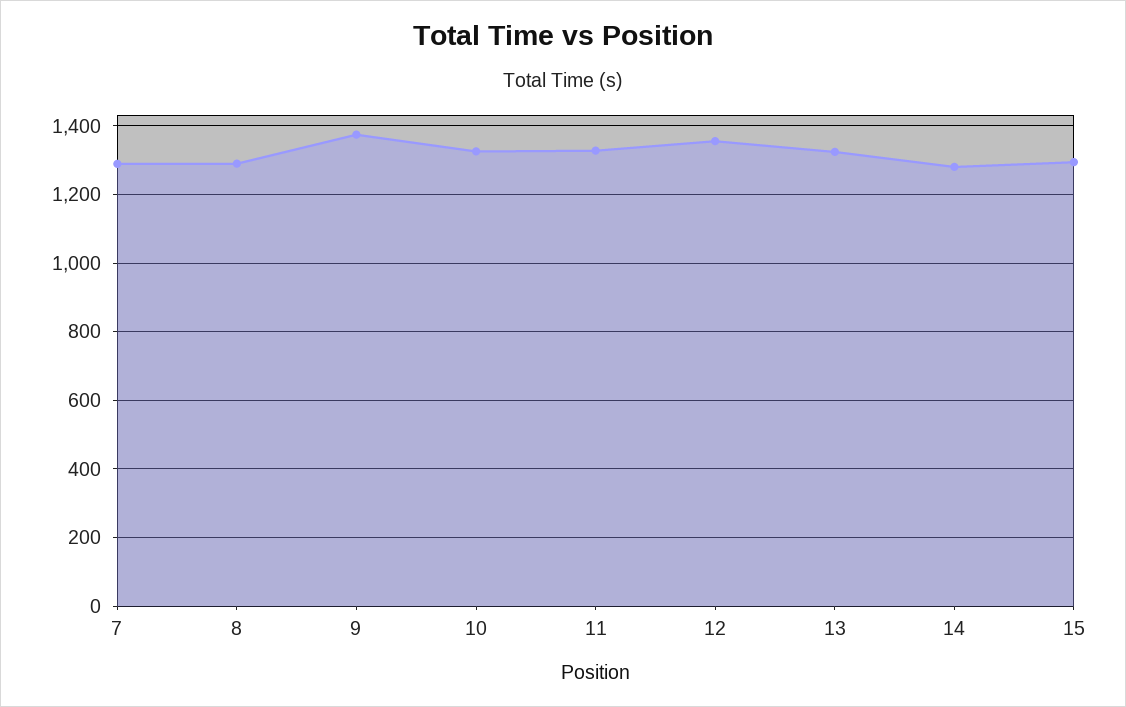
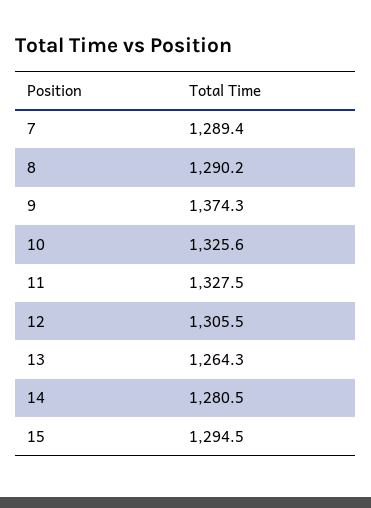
  {
    "7": 1289.4,
    "8": 1290.2,
    "9": 1374.3,
    "10": 1325.6,
    "11": 1327.5,
-   "12": 1360,
+   "12": 1305.5,
-   "13": 1320,
+   "13": 1264.3,
    "14": 1280.5,
    "15": 1294.5
  }

